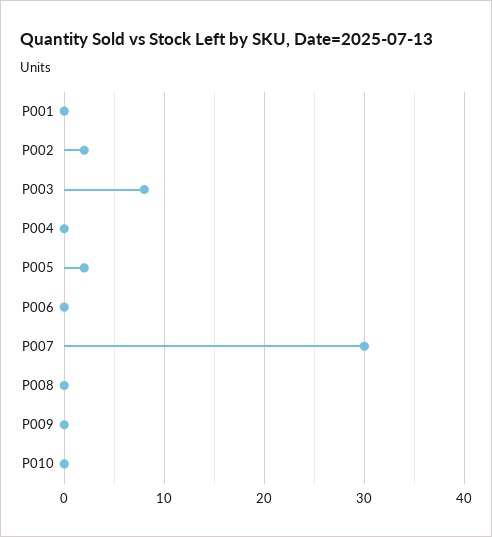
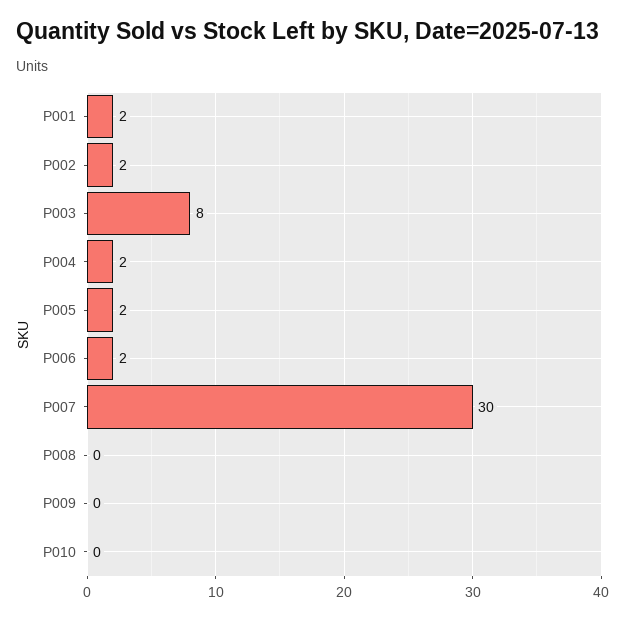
  {
-   "P001": 0,
+   "P001": 2,
    "P002": 2,
    "P003": 8,
-   "P004": 0,
+   "P004": 2,
    "P005": 2,
-   "P006": 0,
+   "P006": 2,
    "P007": 30,
    "P008": 0,
    "P009": 0,
    "P010": 0
  }

